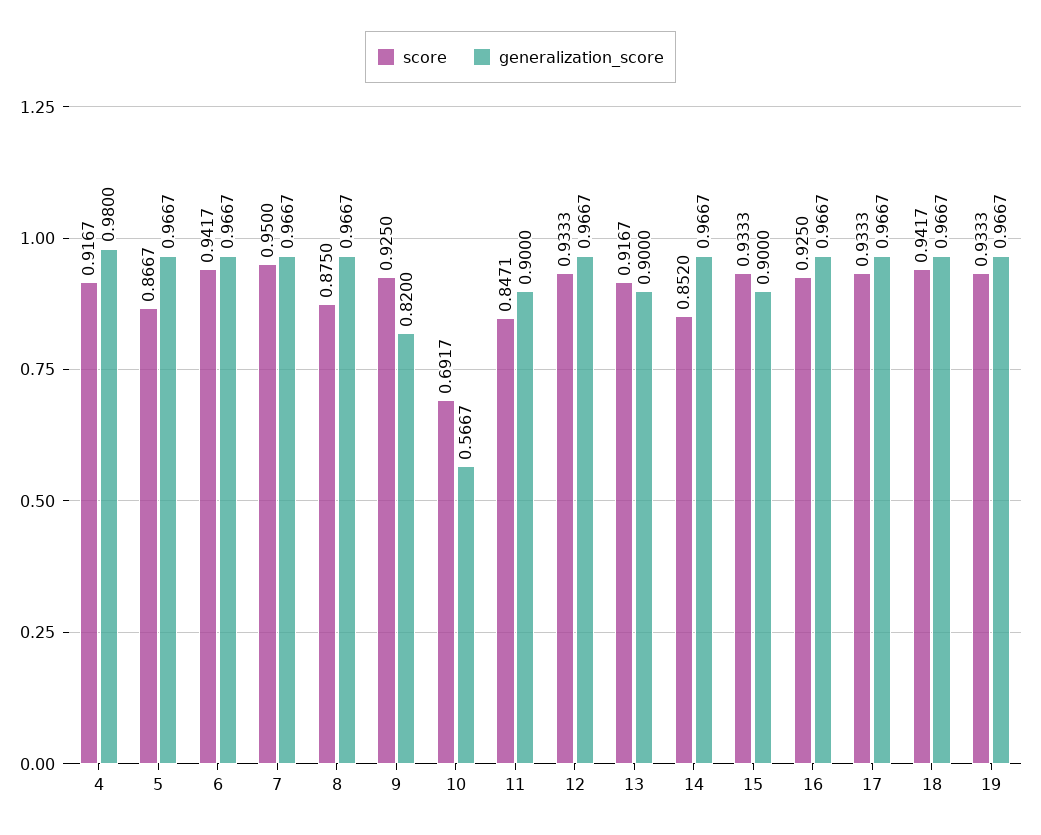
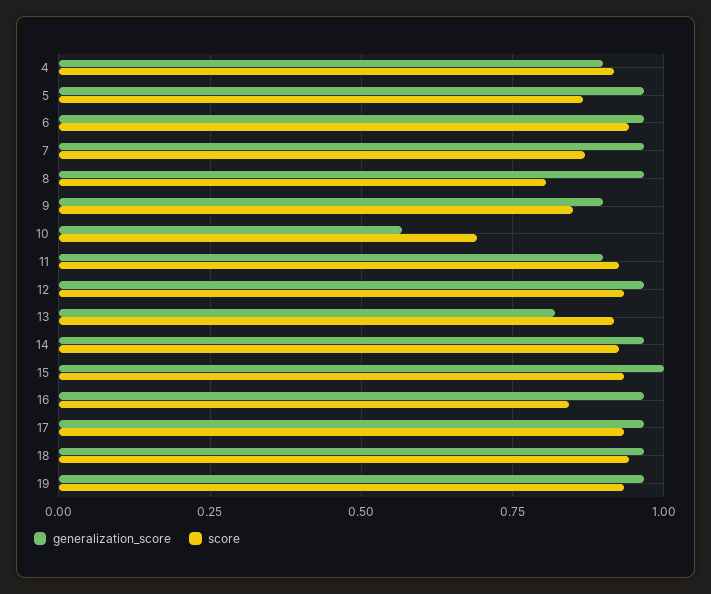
  {
    "score": {
      "4": 0.9167,
      "5": 0.8667,
      "6": 0.9417,
-     "7": 0.95,
+     "7": 0.875,
-     "8": 0.875,
+     "8": 0.8,
-     "9": 0.925,
+     "9": 0.85,
      "10": 0.6917,
-     "11": 0.8471,
+     "11": 0.925,
      "12": 0.9333,
      "13": 0.9167,
-     "14": 0.852,
+     "14": 0.925,
      "15": 0.9333,
-     "16": 0.925,
+     "16": 0.85,
      "17": 0.9333,
      "18": 0.9417,
      "19": 0.9333
    },
    "generalization_score": {
-     "4": 0.98,
+     "4": 0.9,
      "5": 0.9667,
      "6": 0.9667,
      "7": 0.9667,
      "8": 0.9667,
-     "9": 0.82,
+     "9": 0.9,
      "10": 0.5667,
      "11": 0.9,
      "12": 0.9667,
-     "13": 0.9,
+     "13": 0.825,
      "14": 0.9667,
-     "15": 0.9,
+     "15": 1,
      "16": 0.9667,
      "17": 0.9667,
      "18": 0.9667,
      "19": 0.9667
    }
  }

